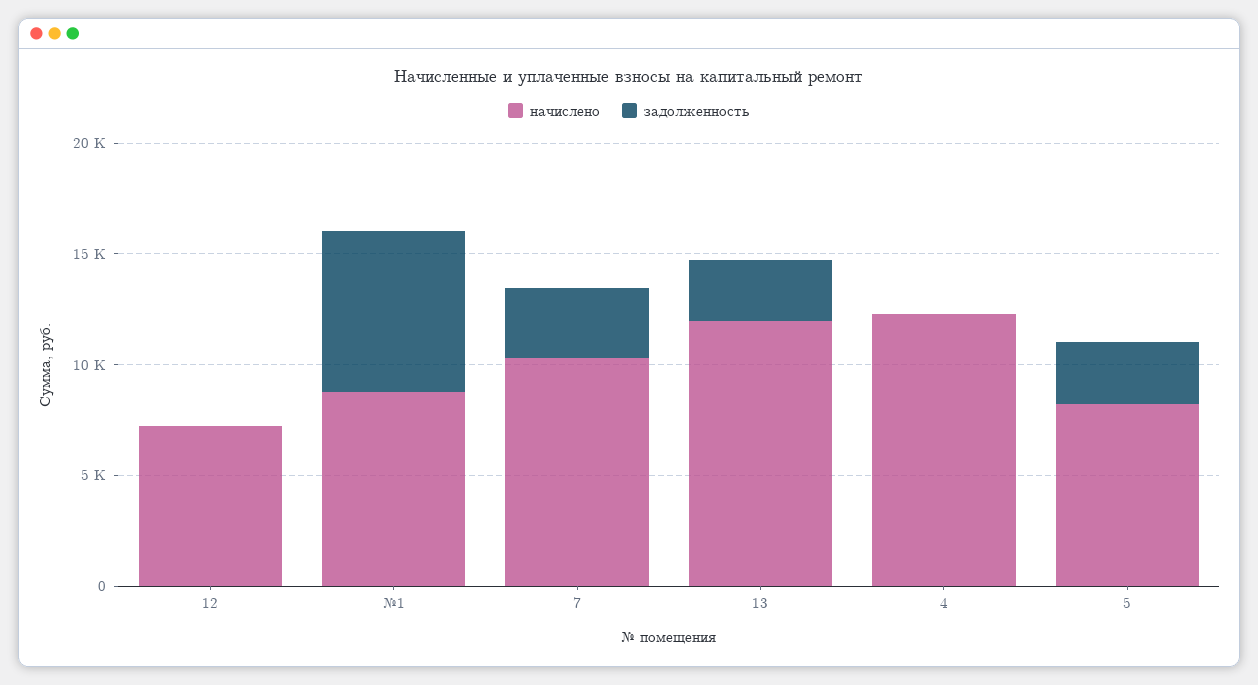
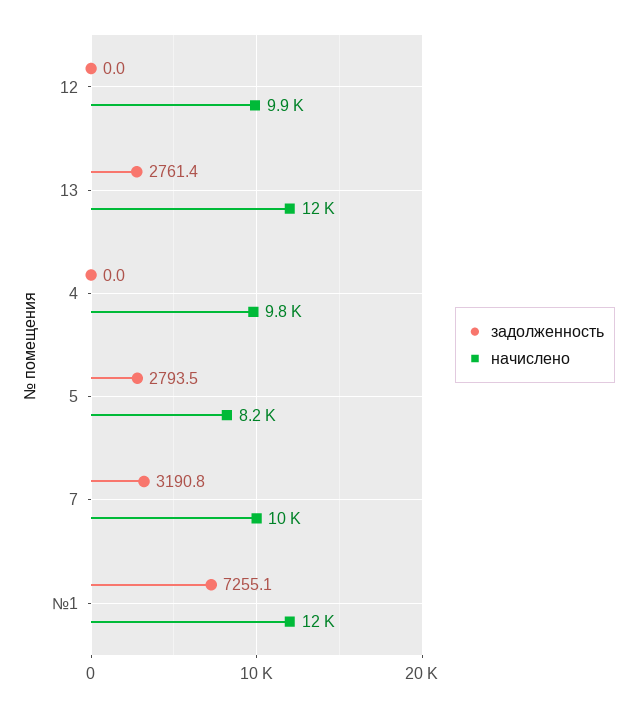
  {
    "начислено": {
-     "12": 7000,
+     "12": 9900,
-     "№1": 9000,
+     "№1": 12000,
      "7": 10000,
      "13": 12000,
-     "4": 12000,
+     "4": 9800,
      "5": 8200
    },
    "задолженность": {
      "12": 0,
      "№1": 7255.1,
      "7": 3190.8,
      "13": 2761.4,
      "4": 0,
      "5": 2793.5
    }
  }

